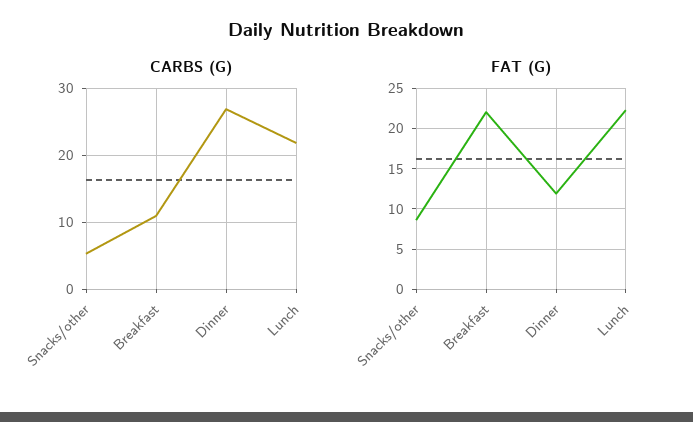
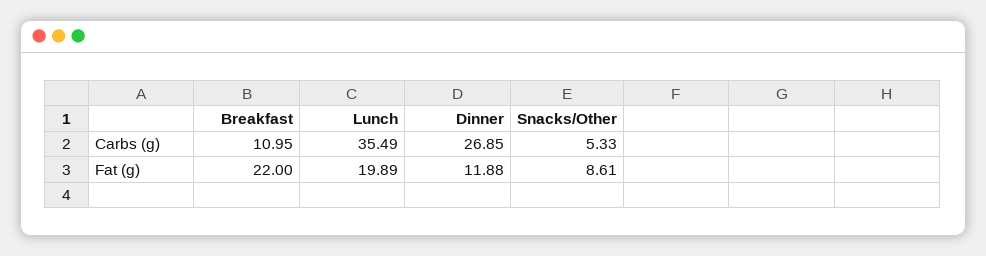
  {
    "CARBS (G)": {
      "Snacks/other": 5.33,
      "Breakfast": 10.95,
      "Dinner": 26.85,
-     "Lunch": 22
+     "Lunch": 35.49
    },
    "FAT (G)": {
      "Snacks/other": 8.61,
      "Breakfast": 22,
      "Dinner": 11.88,
-     "Lunch": 22
+     "Lunch": 19.89
    }
  }

